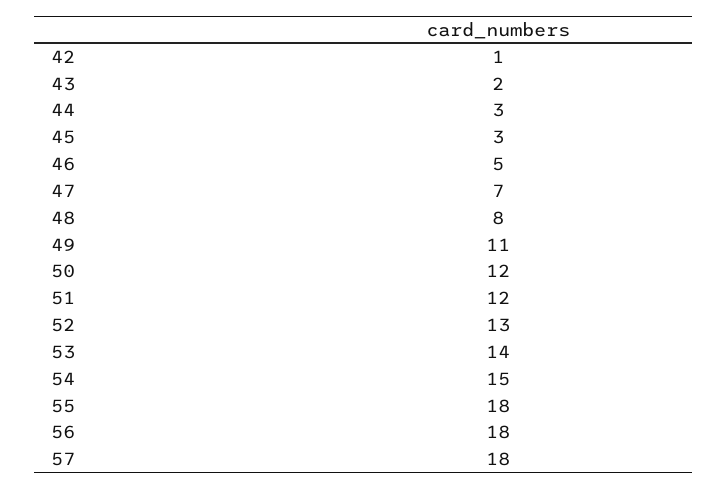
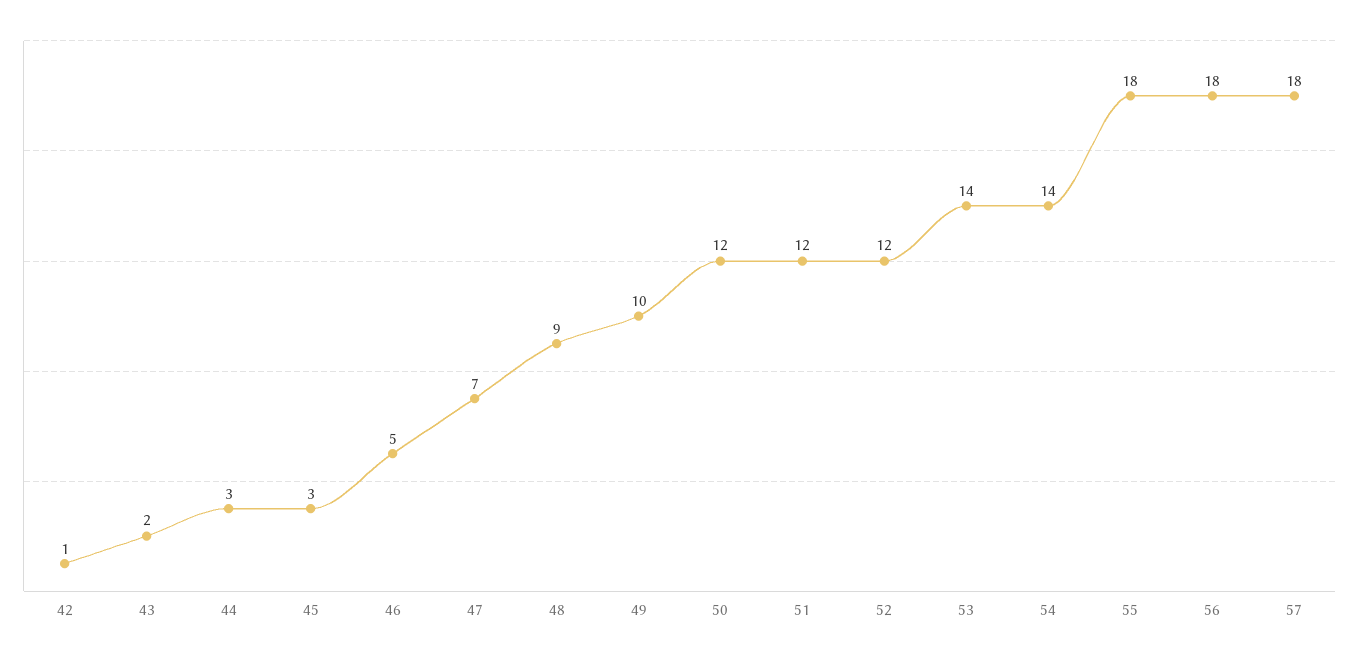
  {
    "42": 1,
    "43": 2,
    "44": 3,
    "45": 3,
    "46": 5,
    "47": 7,
-   "48": 8,
+   "48": 9,
-   "49": 11,
+   "49": 10,
    "50": 12,
    "51": 12,
-   "52": 13,
+   "52": 12,
    "53": 14,
-   "54": 15,
+   "54": 14,
    "55": 18,
    "56": 18,
    "57": 18
  }

